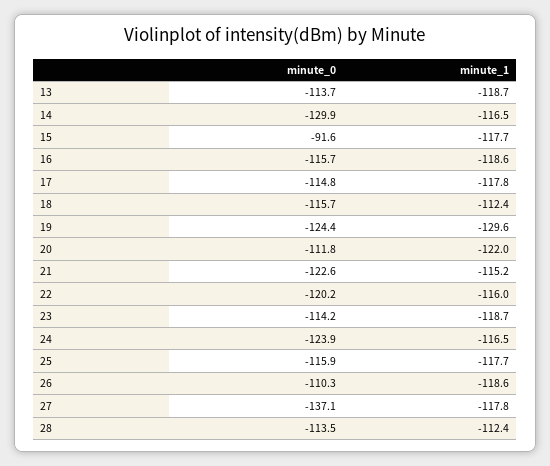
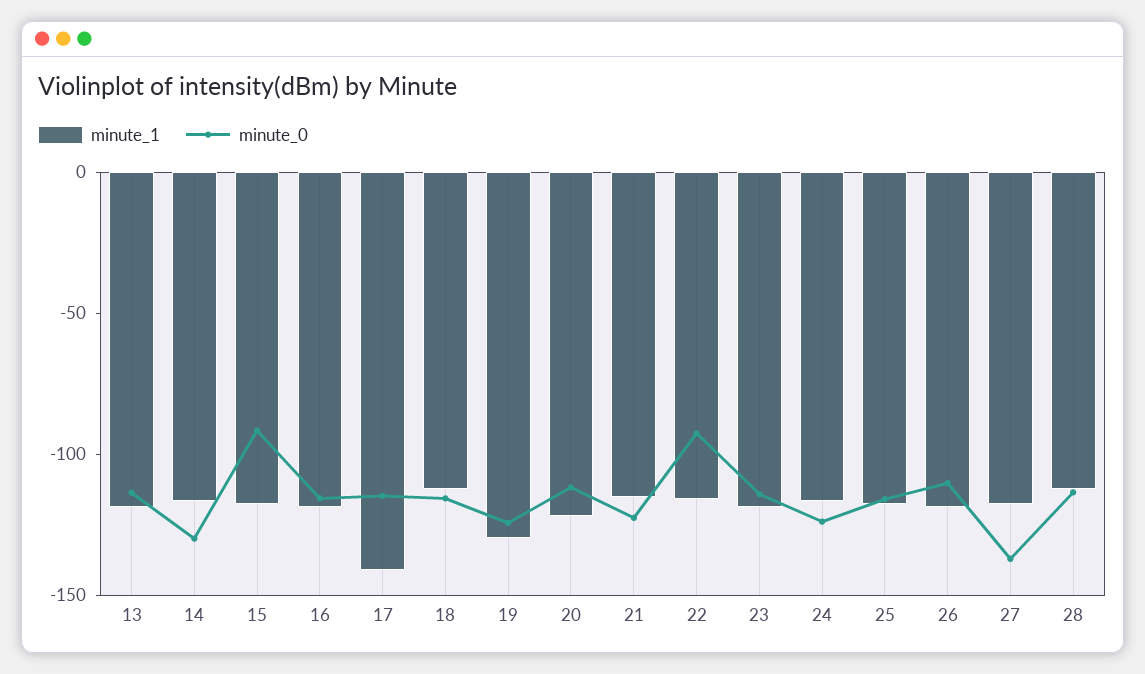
  {
    "minute_0": {
      "13": -113.7,
      "14": -129.9,
      "15": -91.6,
      "16": -115.7,
      "17": -114.8,
      "18": -115.7,
      "19": -124.4,
      "20": -111.8,
      "21": -122.6,
-     "22": -120.2,
+     "22": -90,
      "23": -114.2,
      "24": -123.9,
      "25": -115.9,
      "26": -110.3,
      "27": -137.1,
      "28": -113.5
    },
    "minute_1": {
      "13": -118.7,
      "14": -116.5,
      "15": -117.7,
      "16": -118.6,
-     "17": -117.8,
+     "17": -140,
      "18": -112.4,
      "19": -129.6,
      "20": -122,
      "21": -115.2,
      "22": -116,
      "23": -118.7,
      "24": -116.5,
      "25": -117.7,
      "26": -118.6,
      "27": -117.8,
      "28": -112.4
    }
  }

